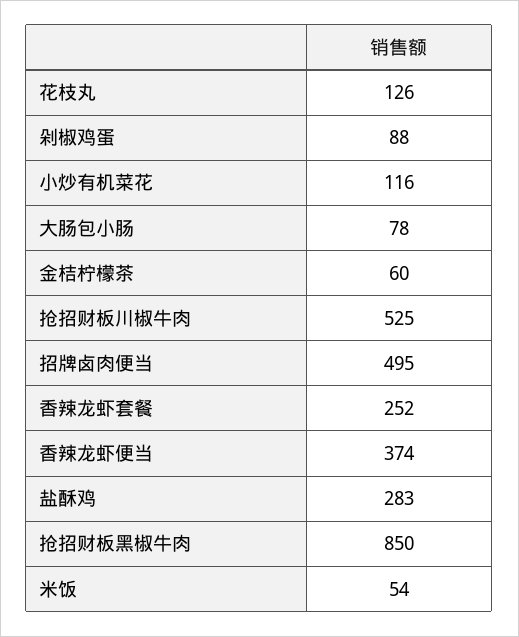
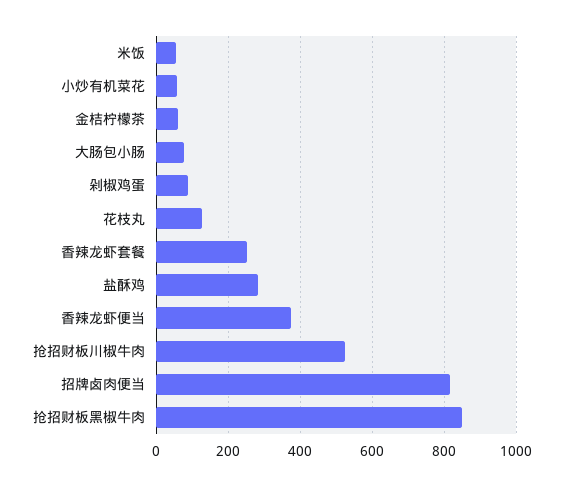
  {
    "花枝丸": 126,
    "剁椒鸡蛋": 88,
-   "小炒有机菜花": 116,
+   "小炒有机菜花": 60,
    "大肠包小肠": 78,
    "金桔柠檬茶": 60,
    "抢招财板川椒牛肉": 525,
-   "招牌卤肉便当": 495,
+   "招牌卤肉便当": 820,
    "香辣龙虾套餐": 252,
    "香辣龙虾便当": 374,
    "盐酥鸡": 283,
    "抢招财板黑椒牛肉": 850,
    "米饭": 54
  }

